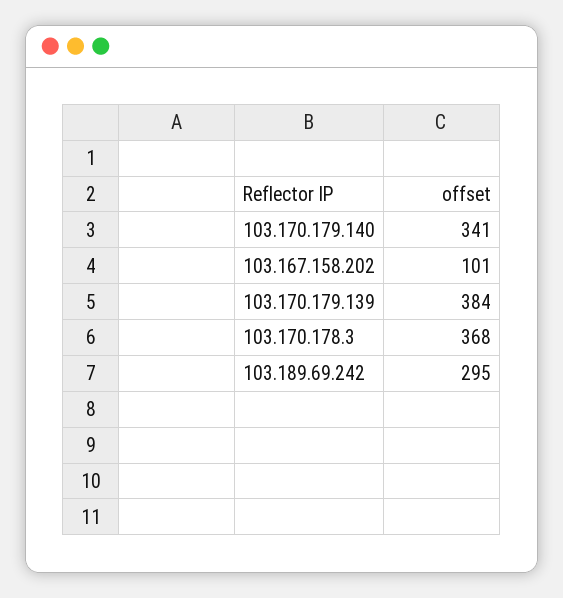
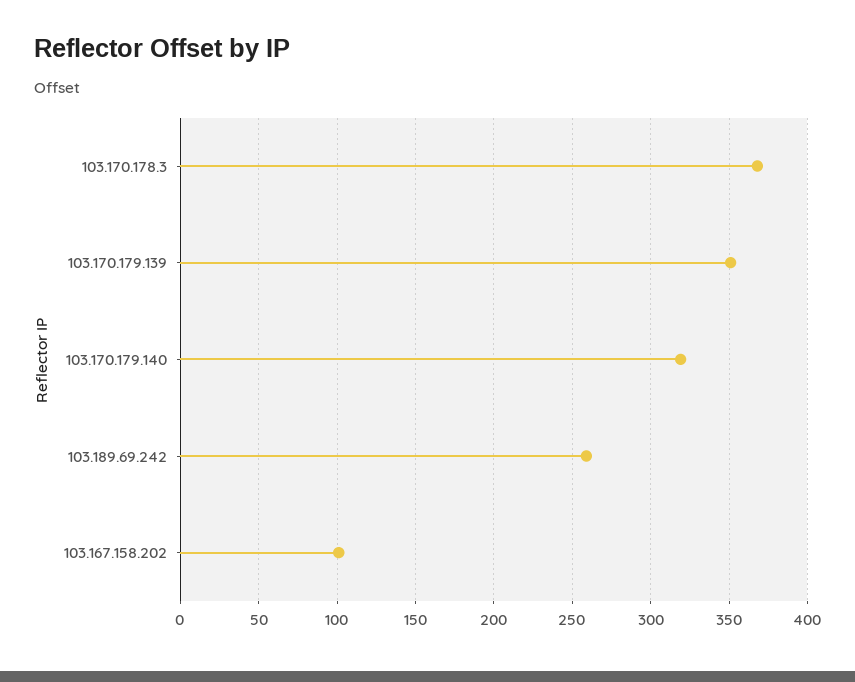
  {
-   "103.170.179.140": 341,
+   "103.170.179.140": 320,
    "103.167.158.202": 101,
-   "103.170.179.139": 384,
+   "103.170.179.139": 350,
    "103.170.178.3": 368,
-   "103.189.69.242": 295
+   "103.189.69.242": 260
  }

